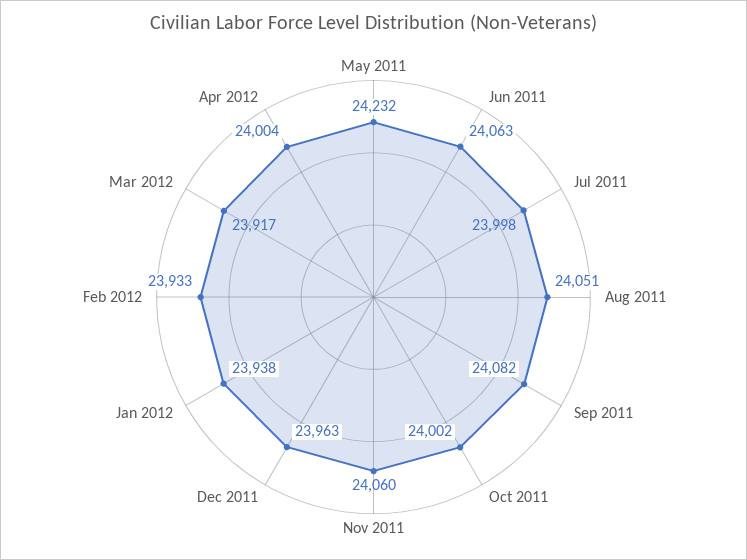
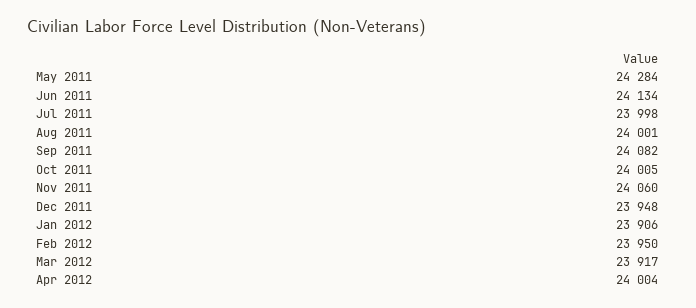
  {
-   "May 2011": 24232,
+   "May 2011": 24284,
-   "Jun 2011": 24063,
+   "Jun 2011": 24134,
    "Jul 2011": 23998,
-   "Aug 2011": 24051,
+   "Aug 2011": 24001,
    "Sep 2011": 24082,
-   "Oct 2011": 24002,
+   "Oct 2011": 24005,
    "Nov 2011": 24060,
-   "Dec 2011": 23963,
+   "Dec 2011": 23948,
-   "Jan 2012": 23938,
+   "Jan 2012": 23906,
-   "Feb 2012": 23933,
+   "Feb 2012": 23950,
    "Mar 2012": 23917,
    "Apr 2012": 24004
  }

